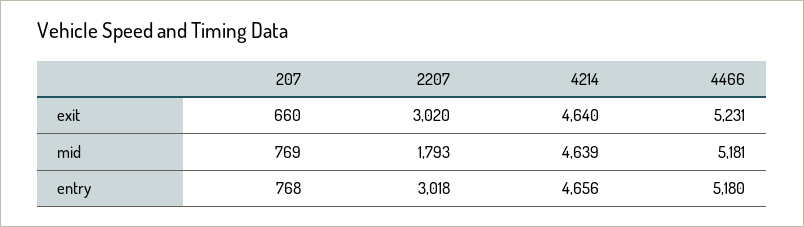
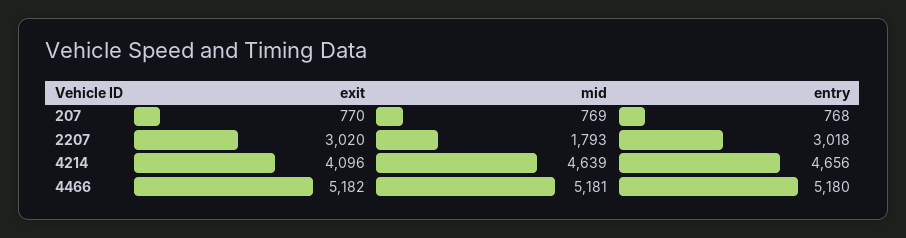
  {
    "207": {
-     "exit": 660,
+     "exit": 770,
      "mid": 769,
      "entry": 768
    },
    "2207": {
      "exit": 3020,
      "mid": 1793,
      "entry": 3018
    },
    "4214": {
-     "exit": 4640,
+     "exit": 4096,
      "mid": 4639,
      "entry": 4656
    },
    "4466": {
-     "exit": 5231,
+     "exit": 5182,
      "mid": 5181,
      "entry": 5180
    }
  }

